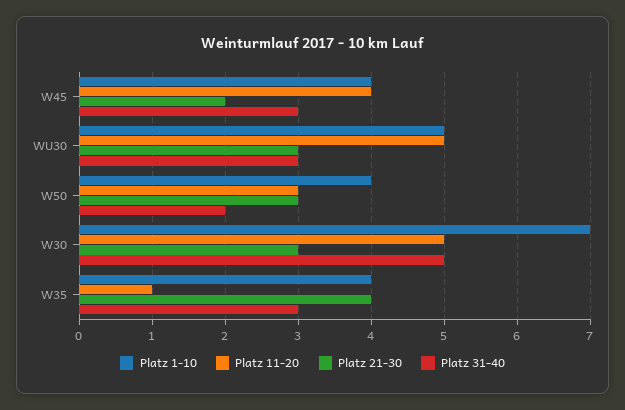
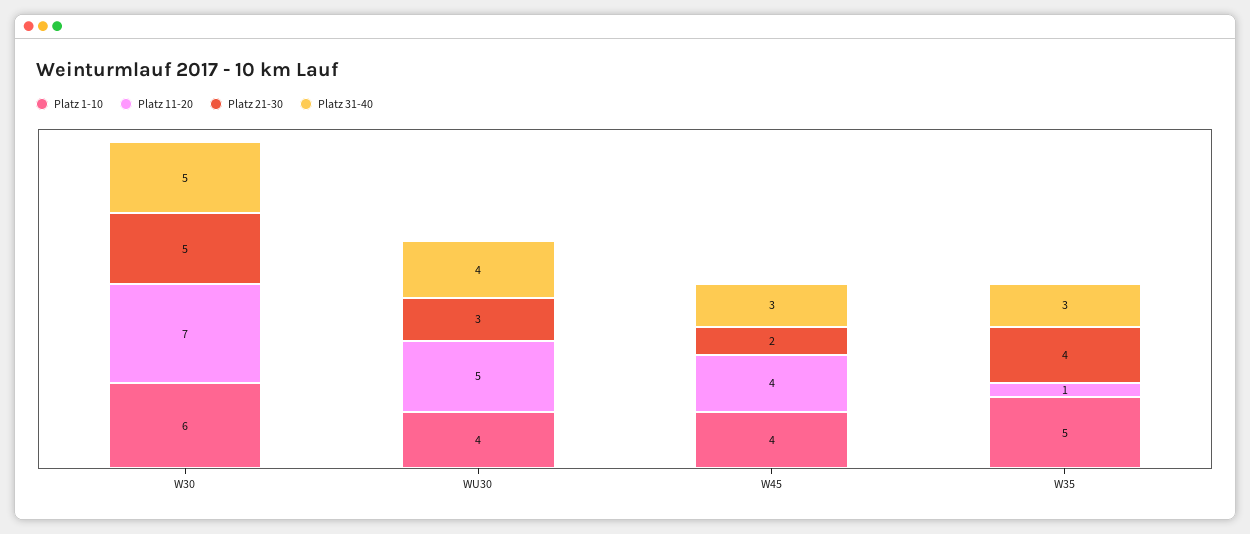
  {
    "Platz 1-10": {
      "W45": 4,
-     "WU30": 5,
+     "WU30": 4,
-     "W50": 4,
-     "W30": 7,
+     "W30": 6,
-     "W35": 4
+     "W35": 5
    },
    "Platz 11-20": {
      "W45": 4,
      "WU30": 5,
-     "W50": 3,
-     "W30": 5,
+     "W30": 7,
      "W35": 1
    },
    "Platz 21-30": {
      "W45": 2,
      "WU30": 3,
-     "W50": 3,
-     "W30": 3,
+     "W30": 5,
      "W35": 4
    },
    "Platz 31-40": {
      "W45": 3,
-     "WU30": 3,
+     "WU30": 4,
-     "W50": 2,
      "W30": 5,
      "W35": 3
    }
  }

